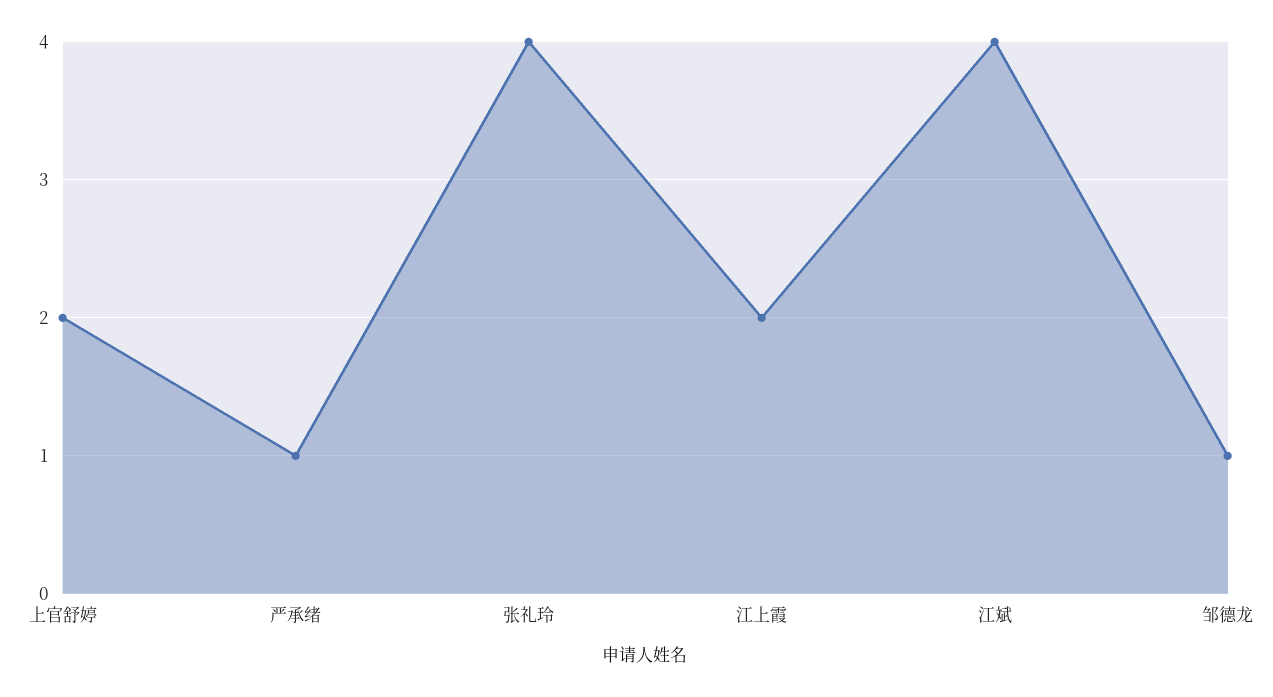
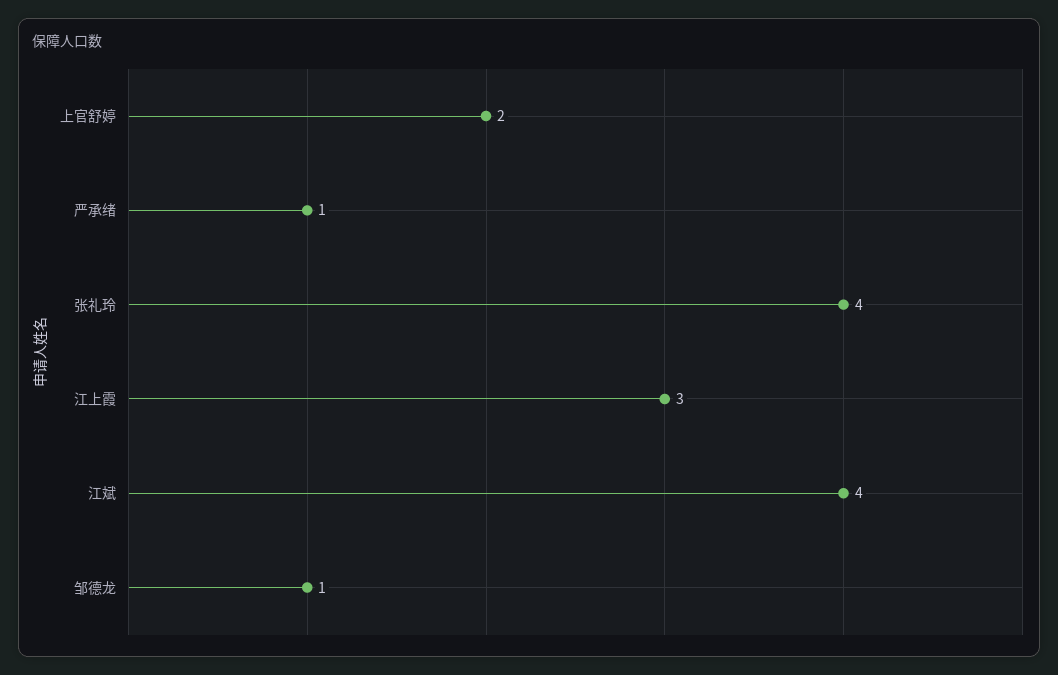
  {
    "上官舒婷": 2,
    "严承绪": 1,
    "张礼玲": 4,
-   "江上霞": 2,
+   "江上霞": 3,
    "江斌": 4,
    "邹德龙": 1
  }

